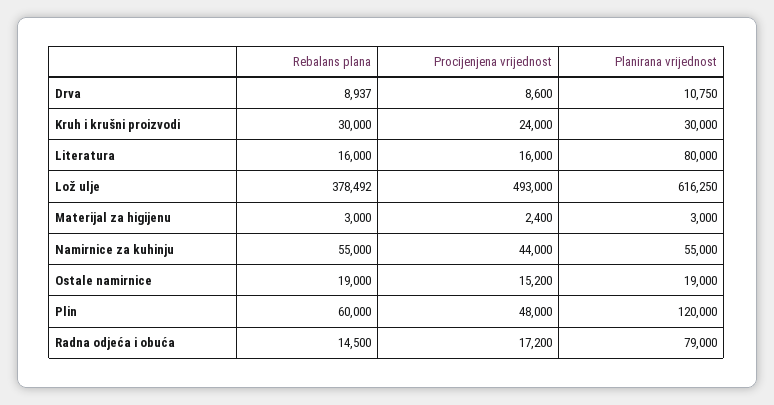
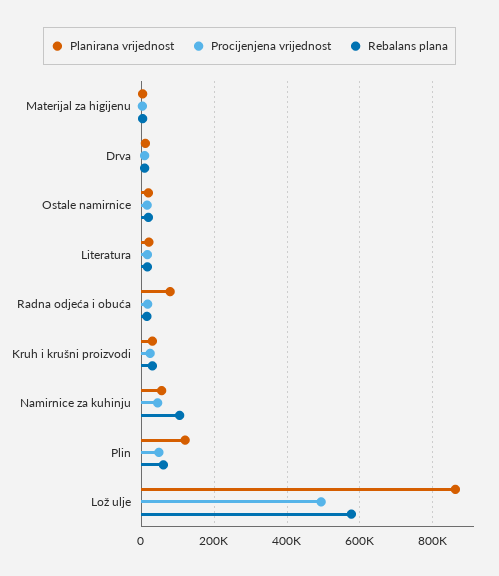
  {
    "Rebalans plana": {
      "Drva": 8937,
      "Kruh i krušni proizvodi": 30000,
      "Literatura": 16000,
-     "Lož ulje": 378492,
+     "Lož ulje": 580000,
      "Materijal za higijenu": 3000,
-     "Namirnice za kuhinju": 55000,
+     "Namirnice za kuhinju": 100000,
      "Ostale namirnice": 19000,
      "Plin": 60000,
      "Radna odjeća i obuća": 14500
    },
    "Procijenjena vrijednost": {
      "Drva": 8600,
      "Kruh i krušni proizvodi": 24000,
      "Literatura": 16000,
      "Lož ulje": 493000,
      "Materijal za higijenu": 2400,
      "Namirnice za kuhinju": 44000,
      "Ostale namirnice": 15200,
      "Plin": 48000,
      "Radna odjeća i obuća": 17200
    },
    "Planirana vrijednost": {
      "Drva": 10750,
      "Kruh i krušni proizvodi": 30000,
-     "Literatura": 80000,
+     "Literatura": 20000,
-     "Lož ulje": 616250,
+     "Lož ulje": 860000,
      "Materijal za higijenu": 3000,
      "Namirnice za kuhinju": 55000,
      "Ostale namirnice": 19000,
      "Plin": 120000,
      "Radna odjeća i obuća": 79000
    }
  }

